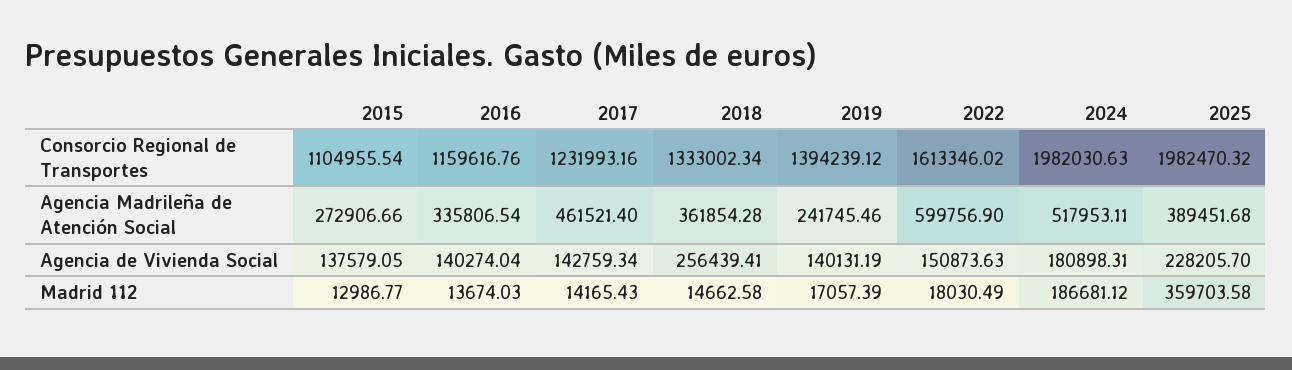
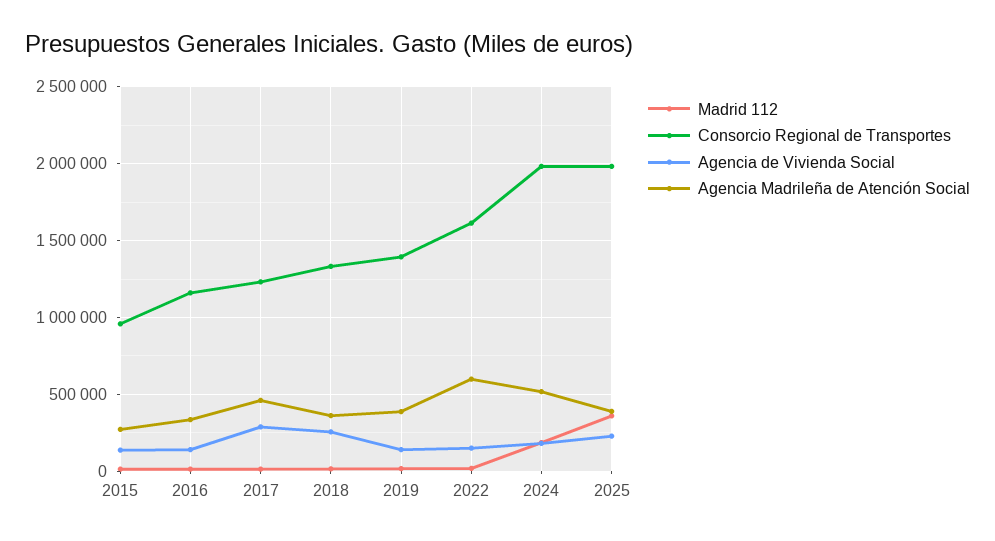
  {
    "Consorcio Regional de Transportes": {
-     "2015": 1104955.54,
+     "2015": 950000,
      "2016": 1159616.76,
      "2017": 1231993.16,
      "2018": 1333002.34,
      "2019": 1394239.12,
      "2022": 1613346.02,
      "2024": 1982030.63,
      "2025": 1982470.32
    },
    "Agencia Madrileña de Atención Social": {
      "2015": 272906.66,
      "2016": 335806.54,
      "2017": 461521.4,
      "2018": 361854.28,
-     "2019": 241745.46,
+     "2019": 400000,
      "2022": 599756.9,
      "2024": 517953.11,
      "2025": 389451.68
    },
    "Agencia de Vivienda Social": {
      "2015": 137579.05,
      "2016": 140274.04,
-     "2017": 142759.34,
+     "2017": 300000,
      "2018": 256439.41,
      "2019": 140131.19,
      "2022": 150873.63,
      "2024": 180898.31,
      "2025": 228205.7
    },
    "Madrid 112": {
      "2015": 12986.77,
      "2016": 13674.03,
      "2017": 14165.43,
      "2018": 14662.58,
      "2019": 17057.39,
      "2022": 18030.49,
      "2024": 186681.12,
      "2025": 359703.58
    }
  }

